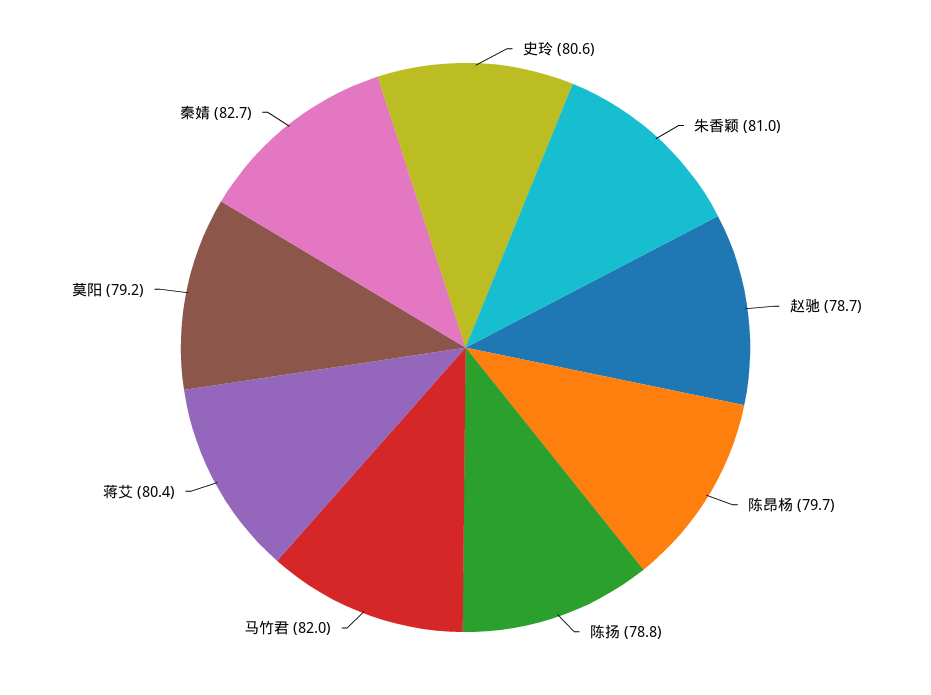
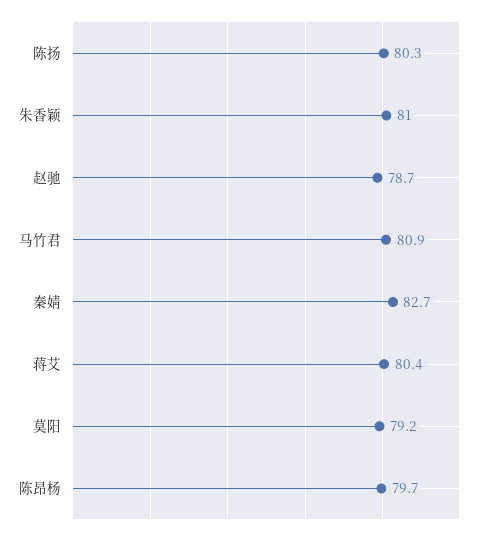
  {
-   "史玲": 80.6,
    "朱香颖": 81,
    "赵驰": 78.7,
    "陈昂杨": 79.7,
-   "陈扬": 78.8,
+   "陈扬": 80.3,
-   "马竹君": 82,
+   "马竹君": 80.9,
    "蒋艾": 80.4,
    "莫阳": 79.2,
    "秦婧": 82.7
  }

